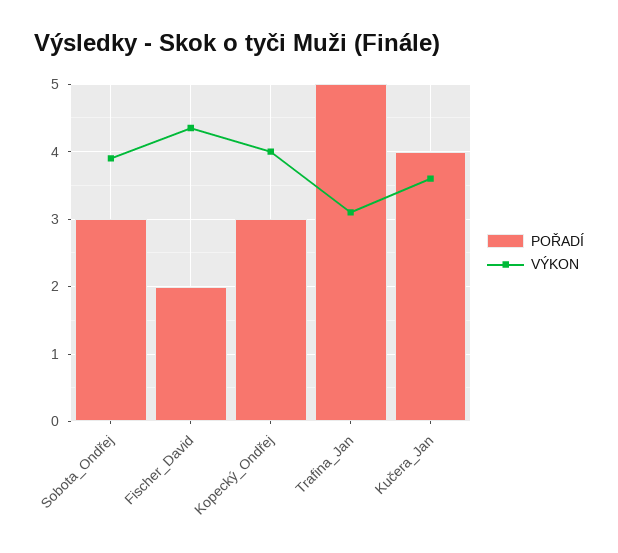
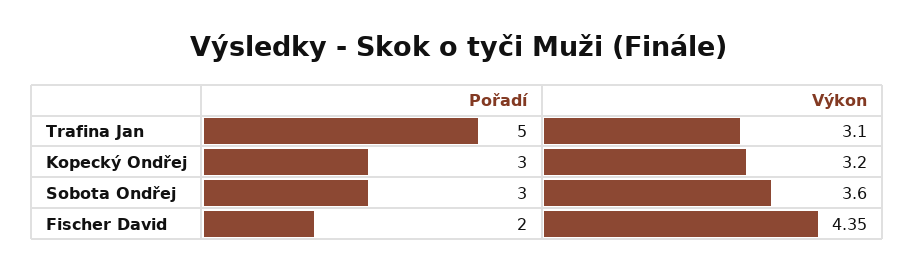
  {
    "POŘADÍ": {
      "Sobota_Ondřej": 3,
      "Fischer_David": 2,
      "Kopecký_Ondřej": 3,
-     "Trafina_Jan": 5,
+     "Trafina_Jan": 5
-     "Kučera_Jan": 4
    },
    "VÝKON": {
-     "Sobota_Ondřej": 3.9,
+     "Sobota_Ondřej": 3.6,
      "Fischer_David": 4.35,
-     "Kopecký_Ondřej": 4,
+     "Kopecký_Ondřej": 3.2,
-     "Trafina_Jan": 3.1,
+     "Trafina_Jan": 3.1
-     "Kučera_Jan": 3.6
    }
  }

